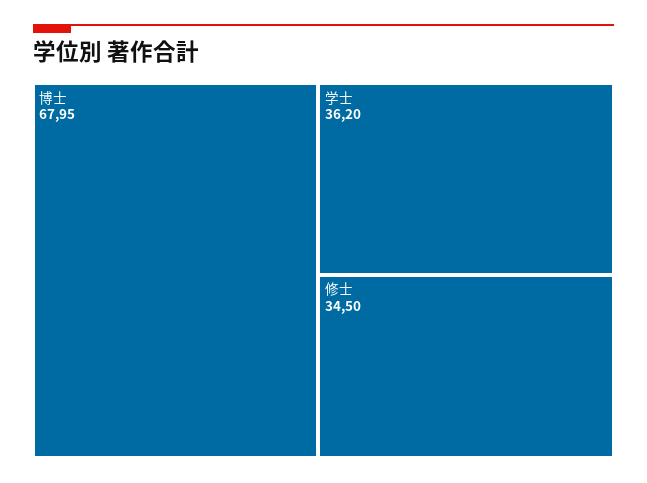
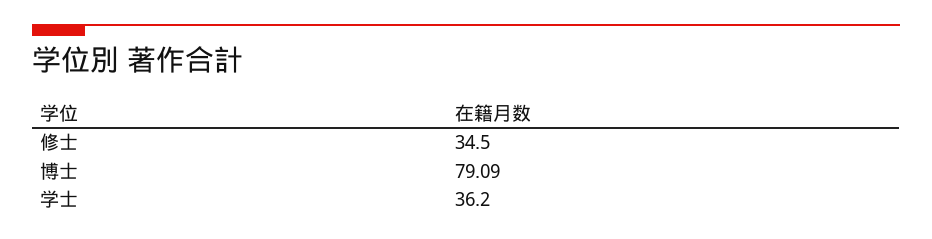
  {
-   "博士": 67.95,
+   "博士": 79.09,
    "学士": 36.2,
    "修士": 34.5
  }

